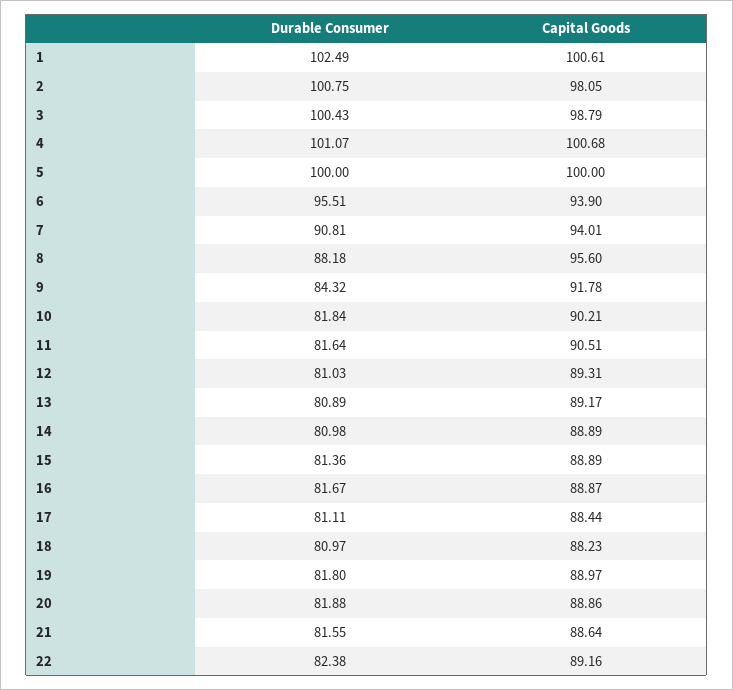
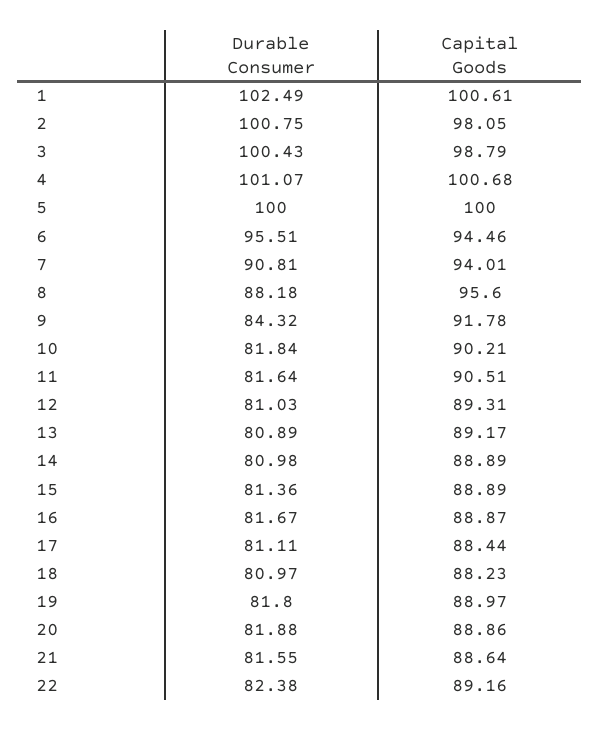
  {
    "Durable Consumer": {
      "1": 102.49,
      "2": 100.75,
      "3": 100.43,
      "4": 101.07,
      "5": 100,
      "6": 95.51,
      "7": 90.81,
      "8": 88.18,
      "9": 84.32,
      "10": 81.84,
      "11": 81.64,
      "12": 81.03,
      "13": 80.89,
      "14": 80.98,
      "15": 81.36,
      "16": 81.67,
      "17": 81.11,
      "18": 80.97,
      "19": 81.8,
      "20": 81.88,
      "21": 81.55,
      "22": 82.38
    },
    "Capital Goods": {
      "1": 100.61,
      "2": 98.05,
      "3": 98.79,
      "4": 100.68,
      "5": 100,
-     "6": 93.9,
+     "6": 94.46,
      "7": 94.01,
      "8": 95.6,
      "9": 91.78,
      "10": 90.21,
      "11": 90.51,
      "12": 89.31,
      "13": 89.17,
      "14": 88.89,
      "15": 88.89,
      "16": 88.87,
      "17": 88.44,
      "18": 88.23,
      "19": 88.97,
      "20": 88.86,
      "21": 88.64,
      "22": 89.16
    }
  }

